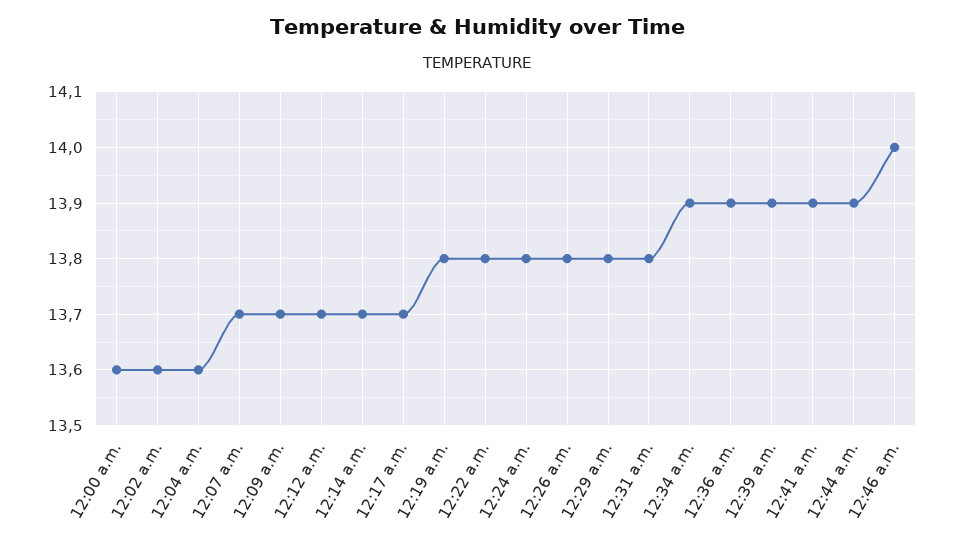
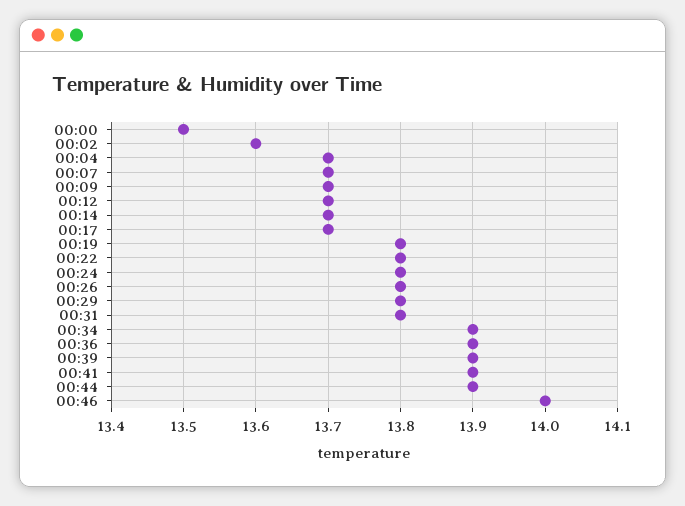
  {
-   "12:00 a.m.": 13.6,
+   "12:00 a.m.": 13.5,
    "12:02 a.m.": 13.6,
-   "12:04 a.m.": 13.6,
+   "12:04 a.m.": 13.7,
    "12:07 a.m.": 13.7,
    "12:09 a.m.": 13.7,
    "12:12 a.m.": 13.7,
    "12:14 a.m.": 13.7,
    "12:17 a.m.": 13.7,
    "12:19 a.m.": 13.8,
    "12:22 a.m.": 13.8,
    "12:24 a.m.": 13.8,
    "12:26 a.m.": 13.8,
    "12:29 a.m.": 13.8,
    "12:31 a.m.": 13.8,
    "12:34 a.m.": 13.9,
    "12:36 a.m.": 13.9,
    "12:39 a.m.": 13.9,
    "12:41 a.m.": 13.9,
    "12:44 a.m.": 13.9,
    "12:46 a.m.": 14
  }

